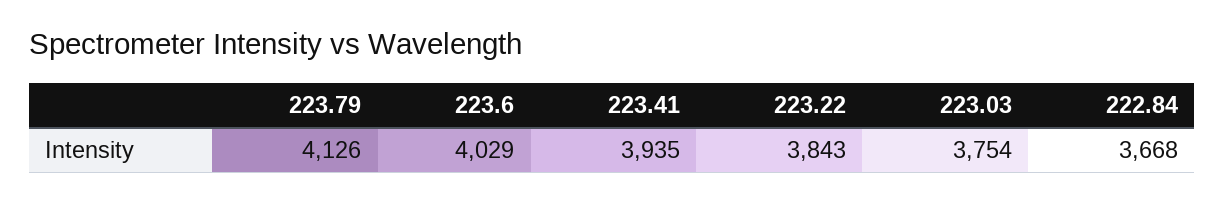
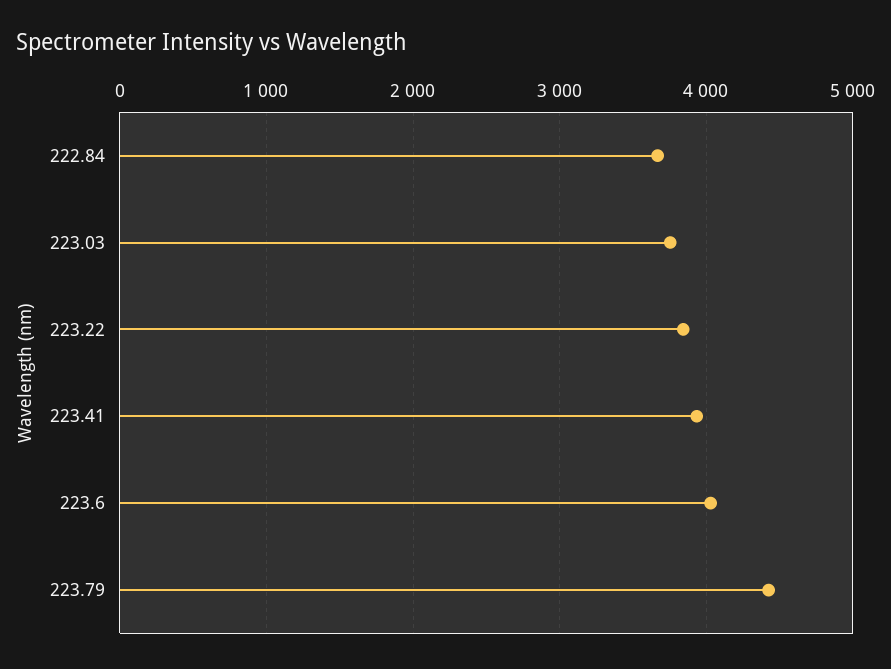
  {
-   "223.79": 4126,
+   "223.79": 4400,
    "223.6": 4029,
    "223.41": 3935,
    "223.22": 3843,
    "223.03": 3754,
    "222.84": 3668
  }

